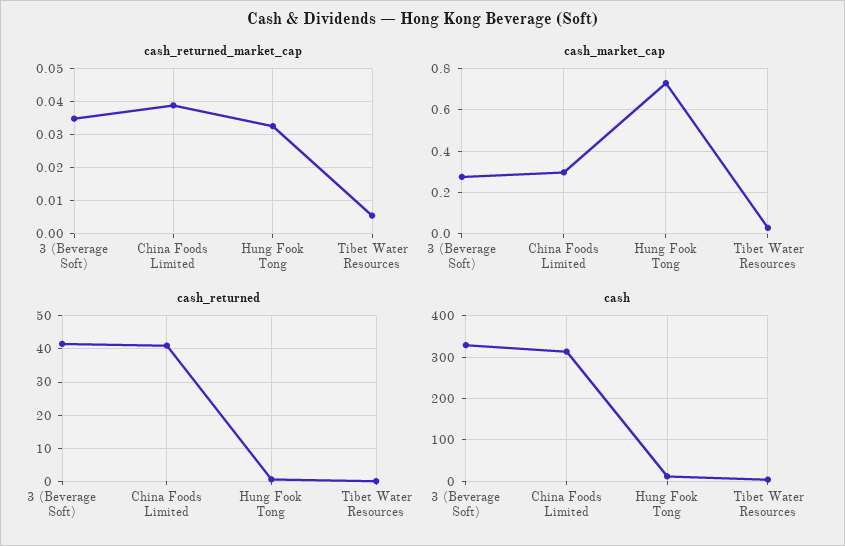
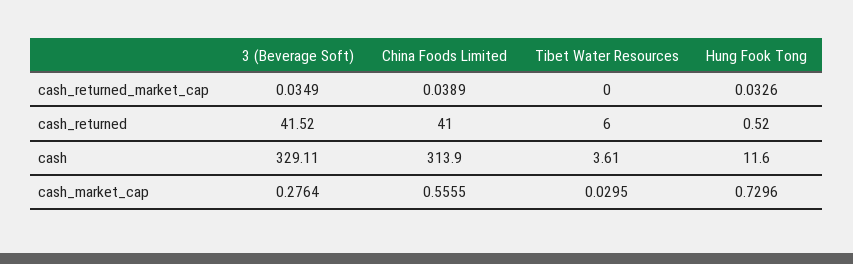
  {
    "cash_returned_market_cap": {
      "3 (Beverage Soft)": 0.0349,
      "China Foods Limited": 0.0389,
      "Hung Fook Tong": 0.0326,
-     "Tibet Water Resources": 0.006
+     "Tibet Water Resources": 0
    },
    "cash_market_cap": {
      "3 (Beverage Soft)": 0.2764,
-     "China Foods Limited": 0.3,
+     "China Foods Limited": 0.5555,
      "Hung Fook Tong": 0.7296,
      "Tibet Water Resources": 0.0295
    },
    "cash_returned": {
      "3 (Beverage Soft)": 41.52,
      "China Foods Limited": 41,
      "Hung Fook Tong": 0.52,
-     "Tibet Water Resources": 0
+     "Tibet Water Resources": 6
    },
    "cash": {
      "3 (Beverage Soft)": 329.11,
      "China Foods Limited": 313.9,
      "Hung Fook Tong": 11.6,
      "Tibet Water Resources": 3.61
    }
  }

